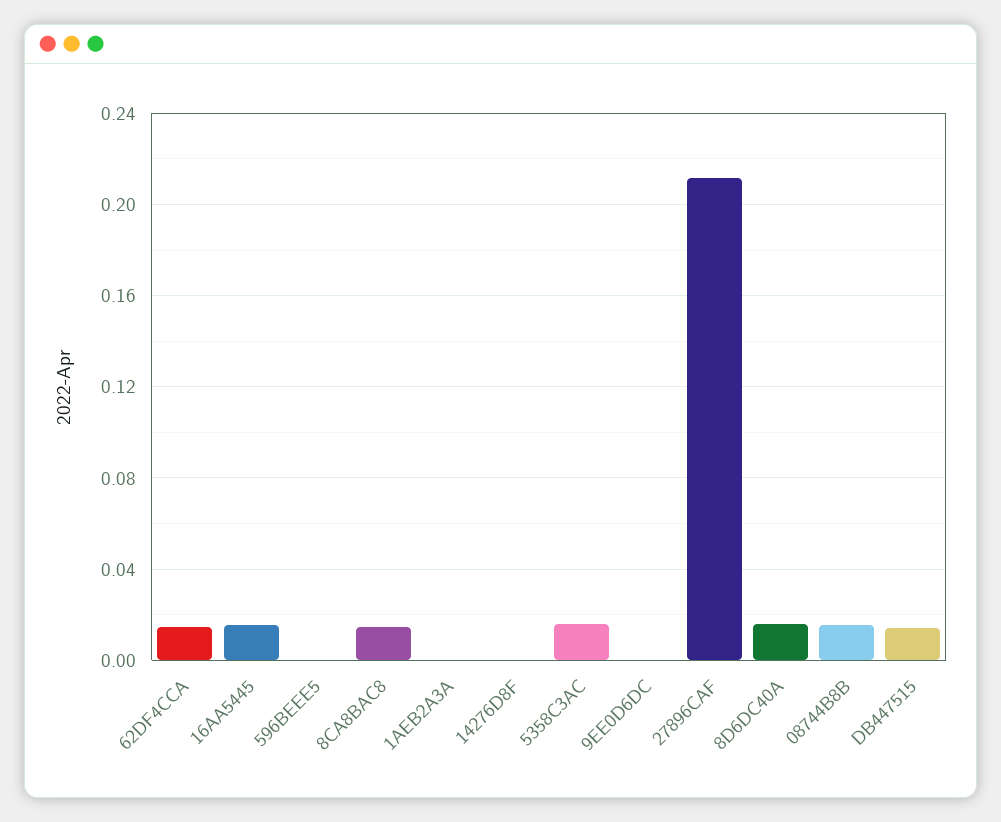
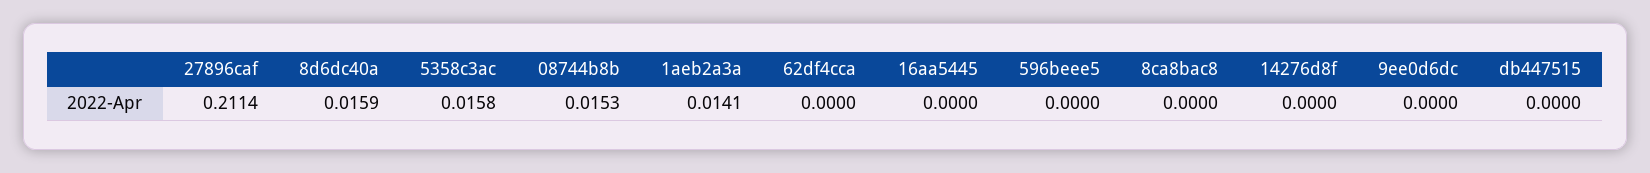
  {
-   "62DF4CCA": 0.015,
+   "62DF4CCA": 0,
-   "16AA5445": 0.015,
+   "16AA5445": 0,
    "596BEEE5": 0,
-   "8CA8BAC8": 0.015,
+   "8CA8BAC8": 0,
-   "1AEB2A3A": 0,
+   "1AEB2A3A": 0.0141,
    "14276D8F": 0,
    "5358C3AC": 0.0158,
    "9EE0D6DC": 0,
    "27896CAF": 0.2114,
    "8D6DC40A": 0.0159,
    "08744B8B": 0.0153,
-   "DB447515": 0.015
+   "DB447515": 0
  }

